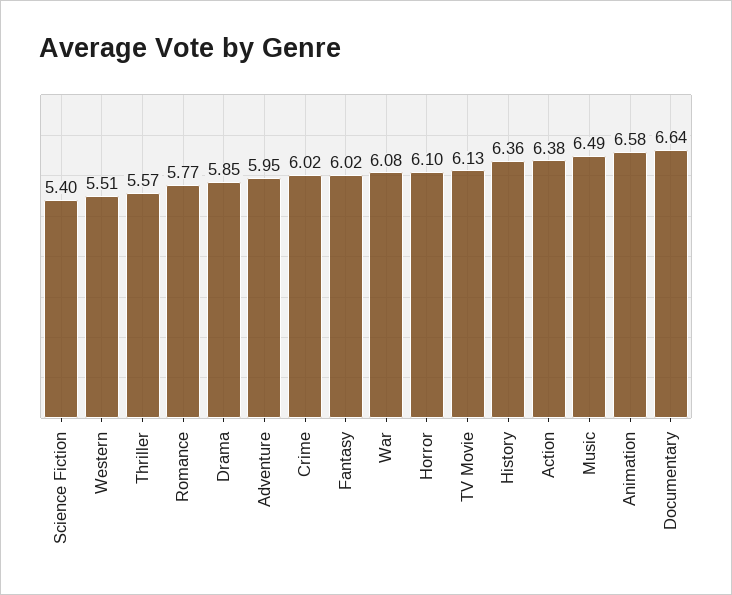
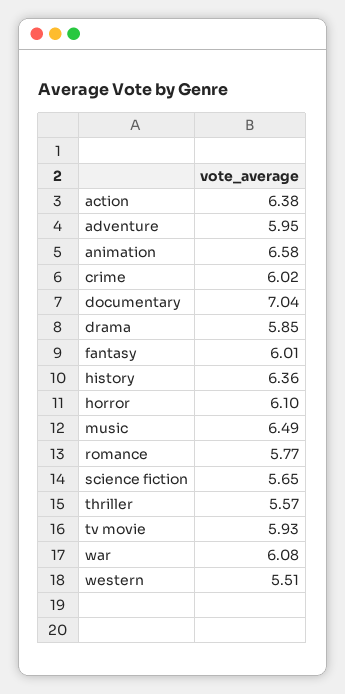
  {
-   "Science Fiction": 5.4,
+   "Science Fiction": 5.65,
    "Western": 5.51,
    "Thriller": 5.57,
    "Romance": 5.77,
    "Drama": 5.85,
    "Adventure": 5.95,
    "Crime": 6.02,
-   "Fantasy": 6.02,
+   "Fantasy": 6.01,
    "War": 6.08,
    "Horror": 6.1,
-   "TV Movie": 6.13,
+   "TV Movie": 5.93,
    "History": 6.36,
    "Action": 6.38,
    "Music": 6.49,
    "Animation": 6.58,
-   "Documentary": 6.64
+   "Documentary": 7.04
  }

